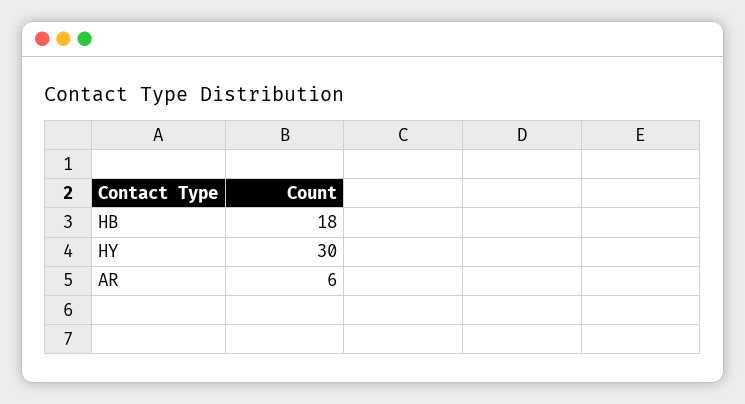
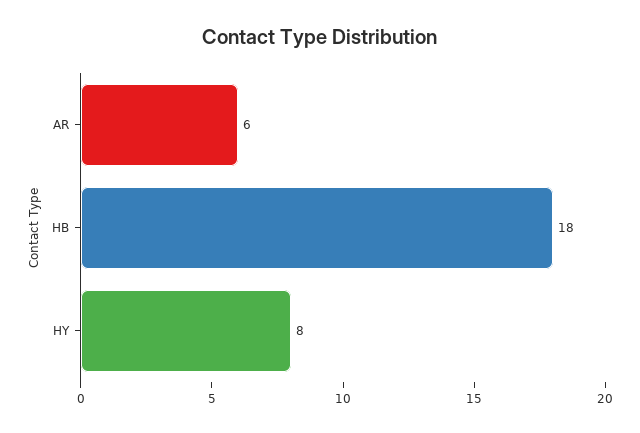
  {
    "HB": 18,
-   "HY": 30,
+   "HY": 8,
    "AR": 6
  }

